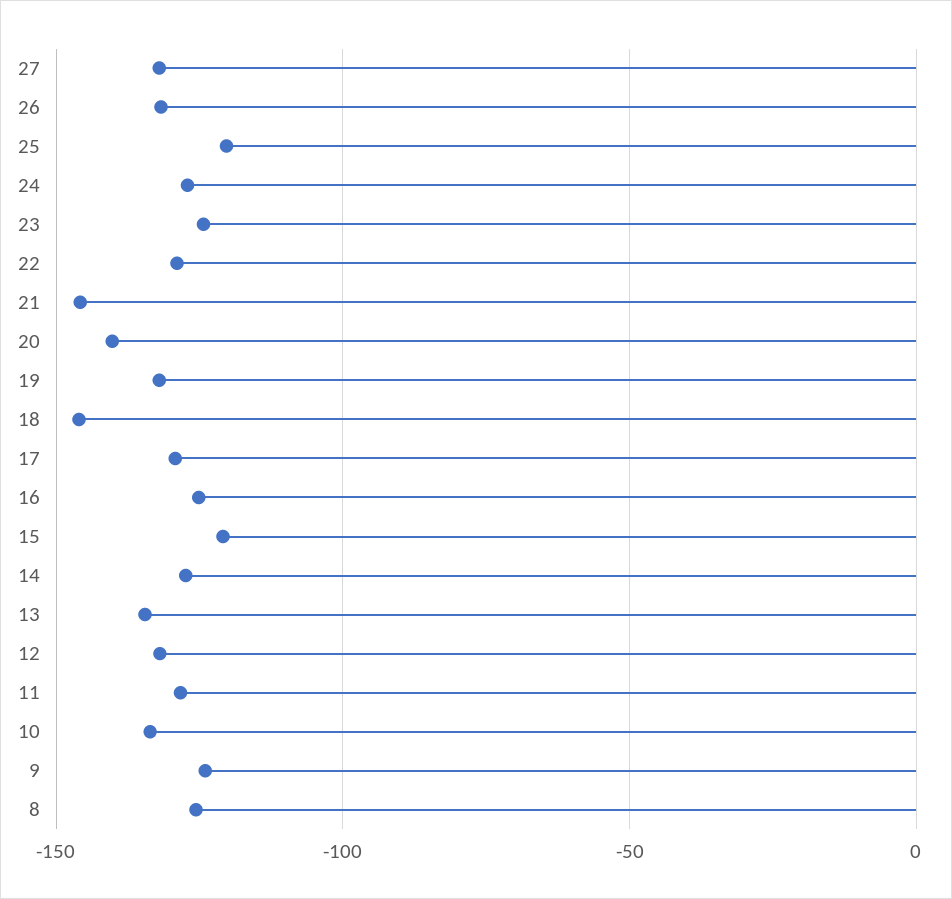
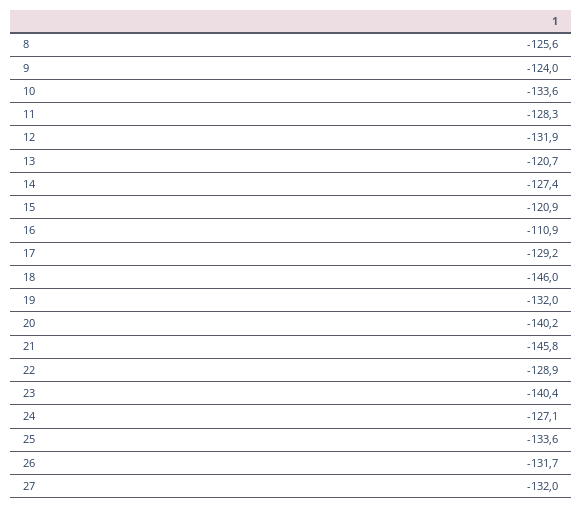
  {
    "27": -132,
    "26": -131.7,
-   "25": -120,
+   "25": -133.6,
    "24": -127.1,
-   "23": -125,
+   "23": -140.4,
    "22": -128.9,
    "21": -145.8,
    "20": -140.2,
    "19": -132,
    "18": -146,
    "17": -129.2,
-   "16": -125,
+   "16": -110.9,
    "15": -120.9,
    "14": -127.4,
-   "13": -135,
+   "13": -120.7,
    "12": -131.9,
    "11": -128.3,
    "10": -133.6,
    "9": -124,
    "8": -125.6
  }

